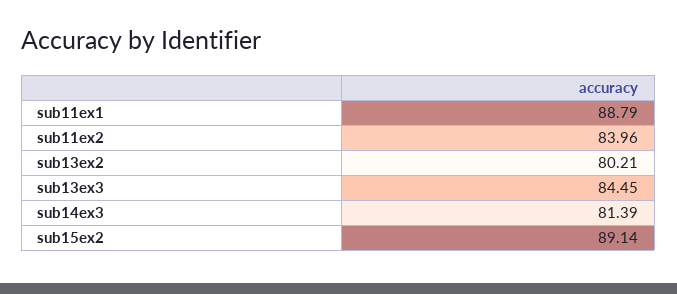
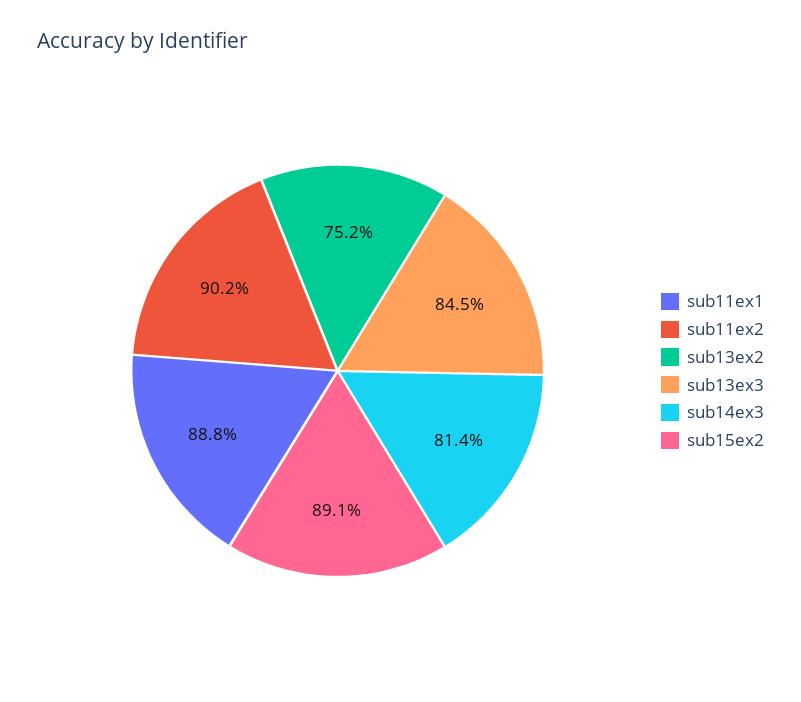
  {
    "sub11ex1": 88.79,
-   "sub11ex2": 83.96,
+   "sub11ex2": 90.2,
-   "sub13ex2": 80.21,
+   "sub13ex2": 75.2,
    "sub13ex3": 84.45,
    "sub14ex3": 81.39,
    "sub15ex2": 89.14
  }

